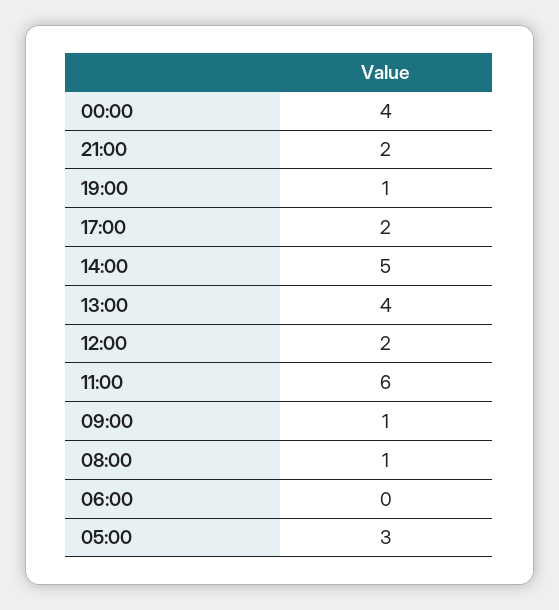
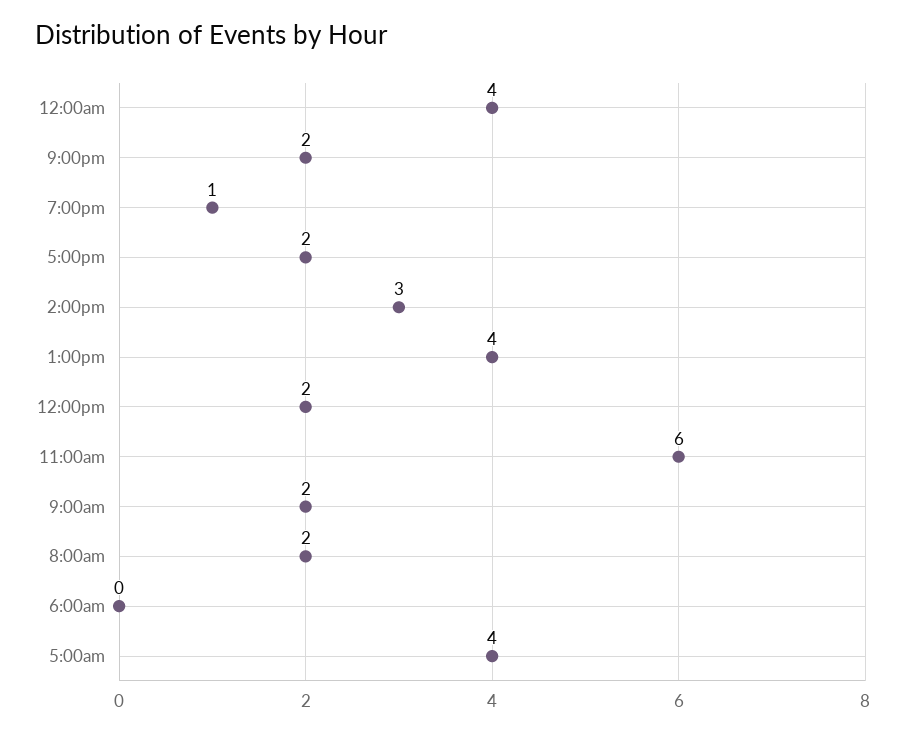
  {
    "00:00": 4,
    "21:00": 2,
    "19:00": 1,
    "17:00": 2,
-   "14:00": 5,
+   "14:00": 3,
    "13:00": 4,
    "12:00": 2,
    "11:00": 6,
-   "09:00": 1,
+   "09:00": 2,
-   "08:00": 1,
+   "08:00": 2,
    "06:00": 0,
-   "05:00": 3
+   "05:00": 4
  }

